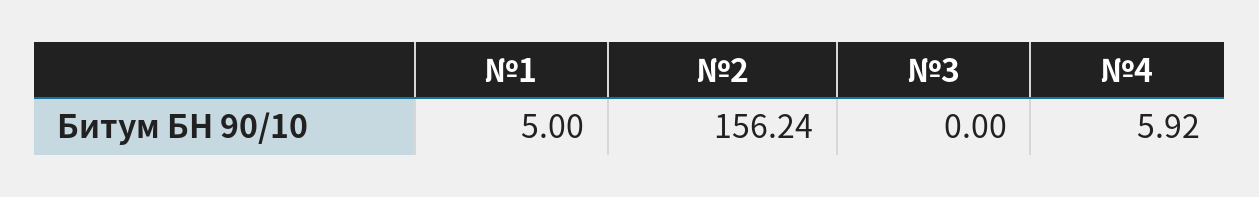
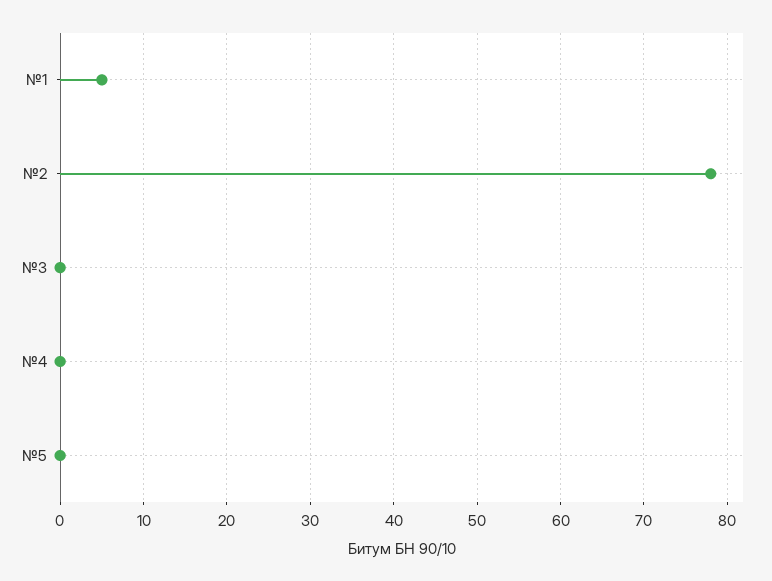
  {
    "№1": 5,
-   "№2": 156.24,
+   "№2": 78,
    "№3": 0,
-   "№4": 5.92
+   "№4": 0,
+   "№5": 0
  }

